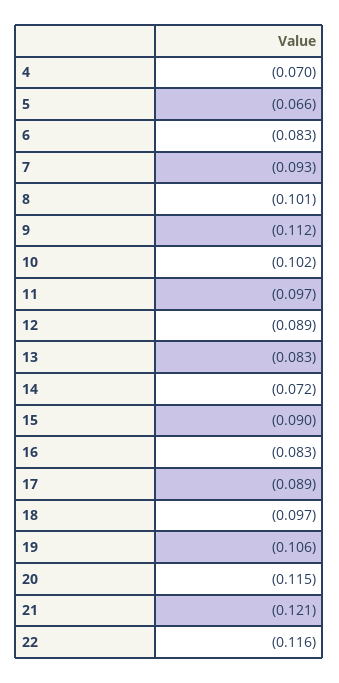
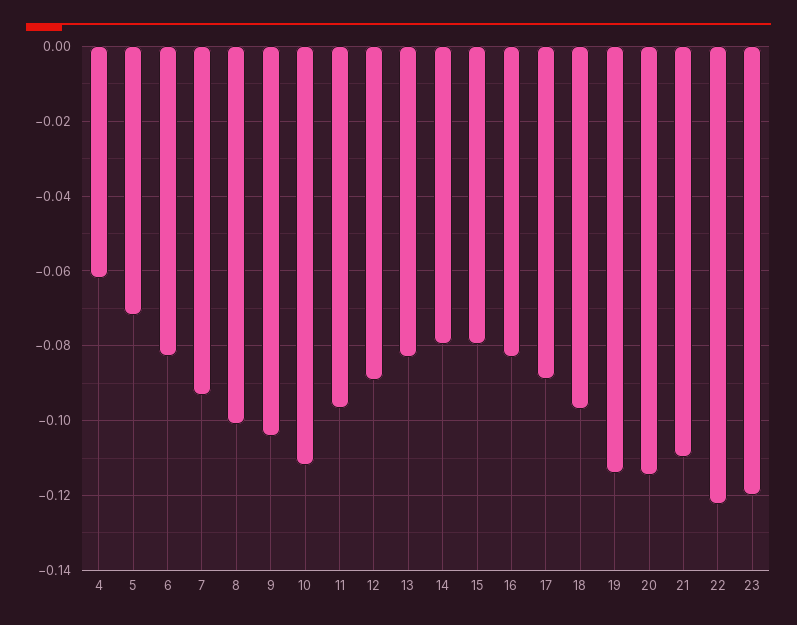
  {
-   "4": -0.07,
+   "4": -0.062,
-   "5": -0.066,
+   "5": -0.072,
    "6": -0.083,
    "7": -0.093,
    "8": -0.101,
-   "9": -0.112,
+   "9": -0.104,
-   "10": -0.102,
+   "10": -0.112,
    "11": -0.097,
    "12": -0.089,
    "13": -0.083,
-   "14": -0.072,
+   "14": -0.08,
-   "15": -0.09,
+   "15": -0.08,
    "16": -0.083,
    "17": -0.089,
    "18": -0.097,
-   "19": -0.106,
+   "19": -0.114,
    "20": -0.115,
-   "21": -0.121,
+   "21": -0.11,
-   "22": -0.116
+   "22": -0.122,
+   "23": -0.12
  }

